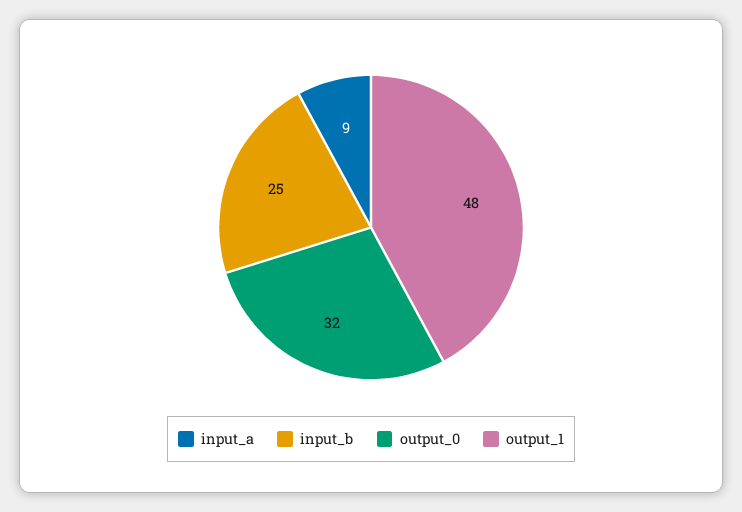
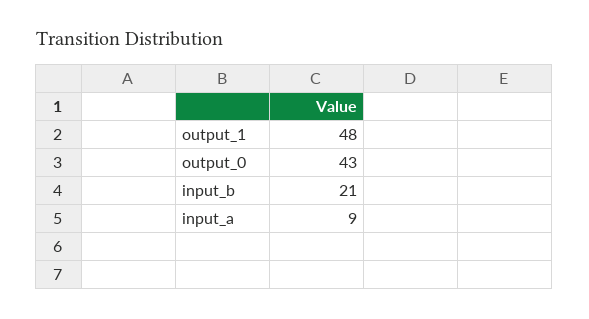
  {
    "input_a": 9,
-   "input_b": 25,
+   "input_b": 21,
-   "output_0": 32,
+   "output_0": 43,
    "output_1": 48
  }

